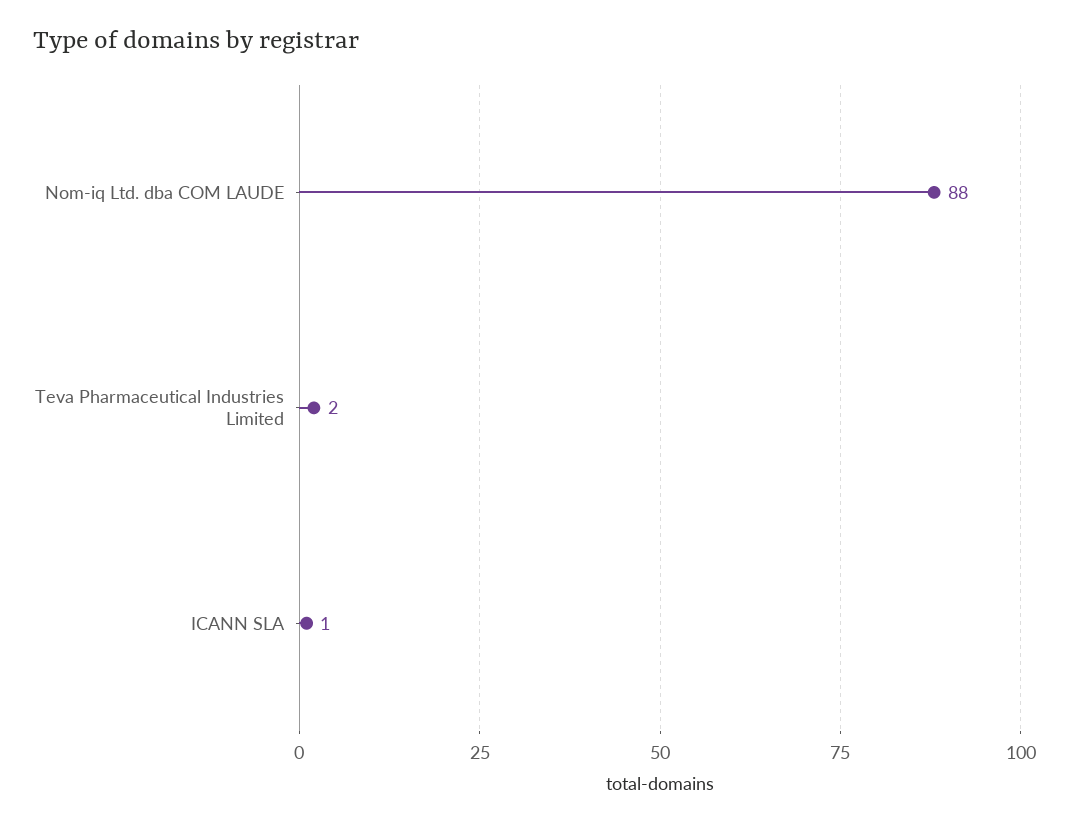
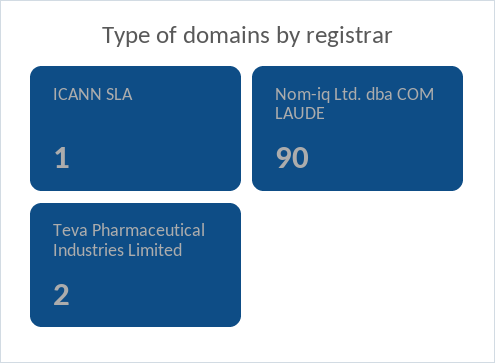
  {
-   "Nom-iq Ltd. dba COM LAUDE": 88,
+   "Nom-iq Ltd. dba COM LAUDE": 90,
    "Teva Pharmaceutical Industries Limited": 2,
    "ICANN SLA": 1
  }

